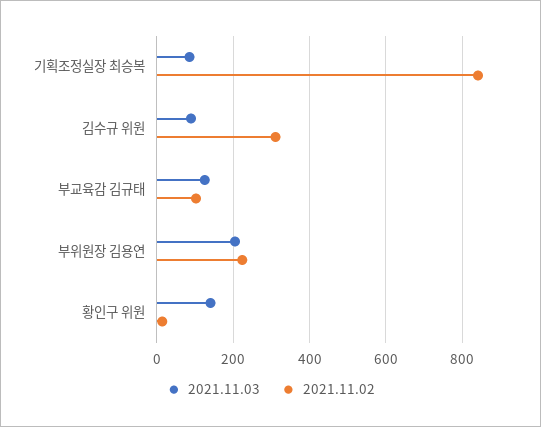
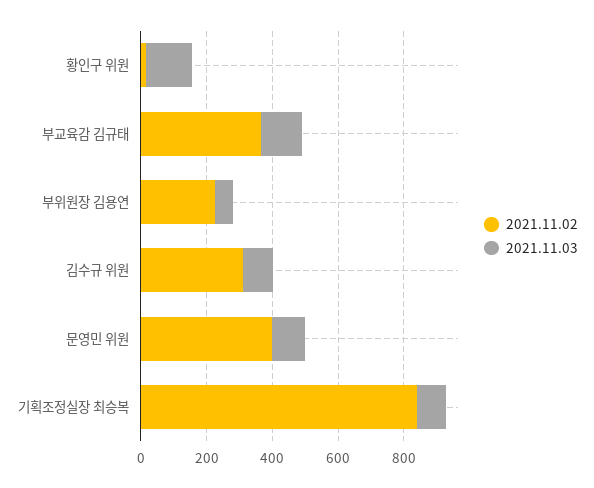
  {
    "2021.11.03": {
      "기획조정실장 최승복": 80,
      "김수규 위원": 100,
      "부교육감 김규태": 120,
-     "부위원장 김용연": 200,
+     "부위원장 김용연": 50,
-     "황인구 위원": 140
+     "황인구 위원": 140,
+     "문영민 위원": 100
    },
    "2021.11.02": {
      "기획조정실장 최승복": 840,
      "김수규 위원": 320,
-     "부교육감 김규태": 100,
+     "부교육감 김규태": 350,
      "부위원장 김용연": 220,
-     "황인구 위원": 20
+     "황인구 위원": 20,
+     "문영민 위원": 400
    }
  }

